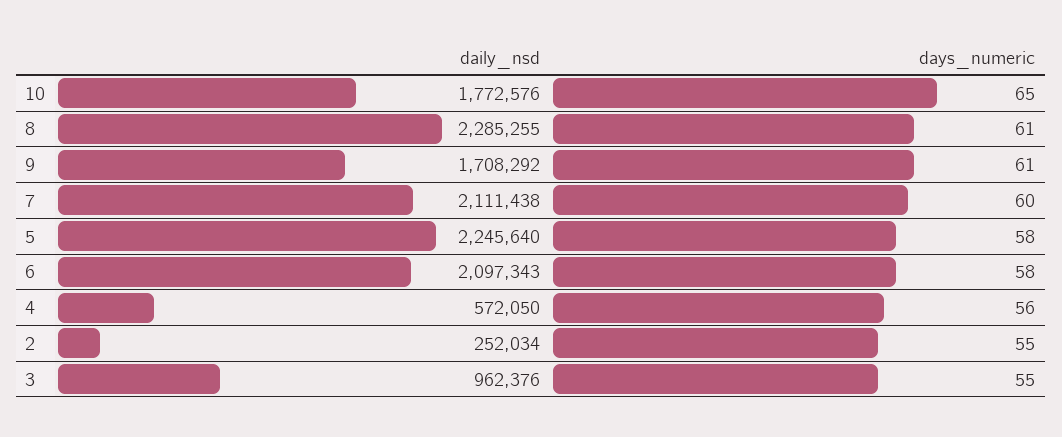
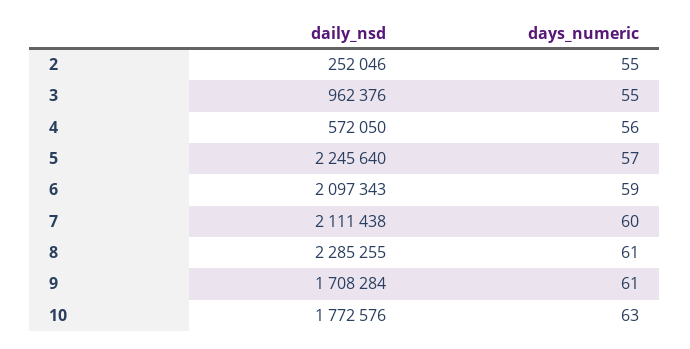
  {
    "daily_nsd": {
      "10": 1772576,
      "8": 2285255,
-     "9": 1708292,
+     "9": 1708284,
      "7": 2111438,
      "5": 2245640,
      "6": 2097343,
      "4": 572050,
-     "2": 252034,
+     "2": 252046,
      "3": 962376
    },
    "days_numeric": {
-     "10": 65,
+     "10": 63,
      "8": 61,
      "9": 61,
      "7": 60,
-     "5": 58,
+     "5": 57,
-     "6": 58,
+     "6": 59,
      "4": 56,
      "2": 55,
      "3": 55
    }
  }

